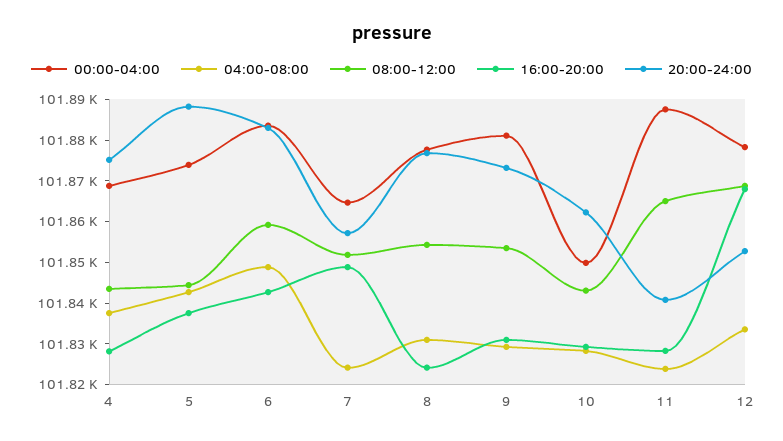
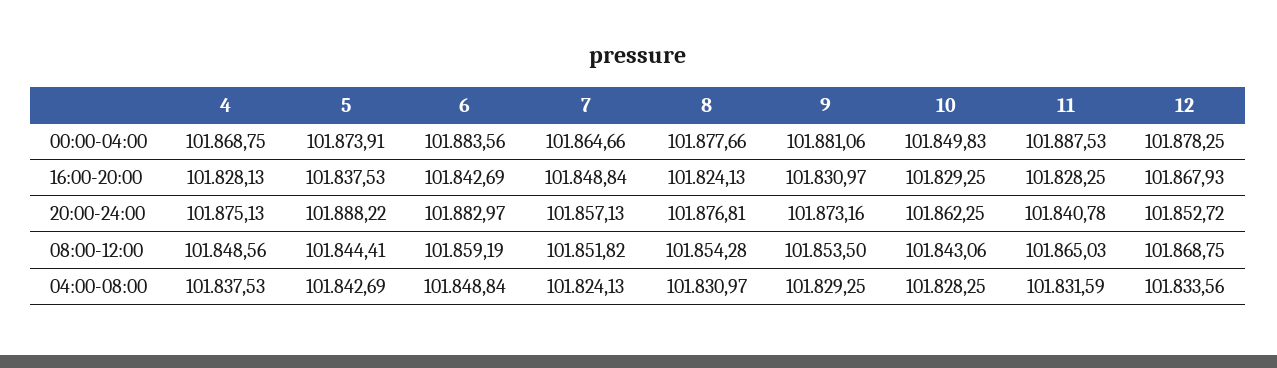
  {
    "00:00-04:00": {
      "4": 101868.75,
      "5": 101873.91,
      "6": 101883.56,
      "7": 101864.66,
      "8": 101877.66,
      "9": 101881.06,
      "10": 101849.83,
      "11": 101887.53,
      "12": 101878.25
    },
    "04:00-08:00": {
      "4": 101837.53,
      "5": 101842.69,
      "6": 101848.84,
      "7": 101824.13,
      "8": 101830.97,
      "9": 101829.25,
      "10": 101828.25,
-     "11": 101824,
+     "11": 101831.59,
      "12": 101833.56
    },
    "08:00-12:00": {
-     "4": 101844,
+     "4": 101848.56,
      "5": 101844.41,
      "6": 101859.19,
      "7": 101851.82,
      "8": 101854.28,
      "9": 101853.5,
      "10": 101843.06,
      "11": 101865.03,
      "12": 101868.75
    },
    "16:00-20:00": {
      "4": 101828.13,
      "5": 101837.53,
      "6": 101842.69,
      "7": 101848.84,
      "8": 101824.13,
      "9": 101830.97,
      "10": 101829.25,
      "11": 101828.25,
      "12": 101867.93
    },
    "20:00-24:00": {
      "4": 101875.13,
      "5": 101888.22,
      "6": 101882.97,
      "7": 101857.13,
      "8": 101876.81,
      "9": 101873.16,
      "10": 101862.25,
      "11": 101840.78,
      "12": 101852.72
    }
  }

